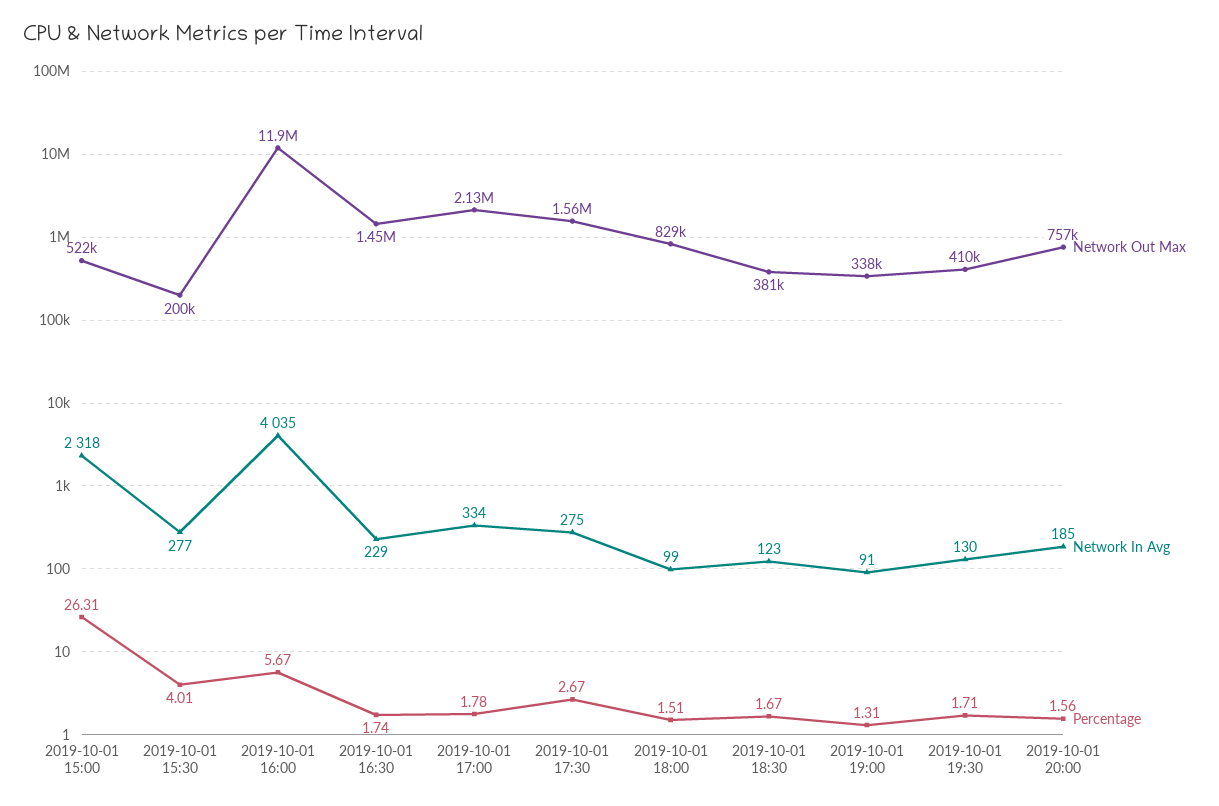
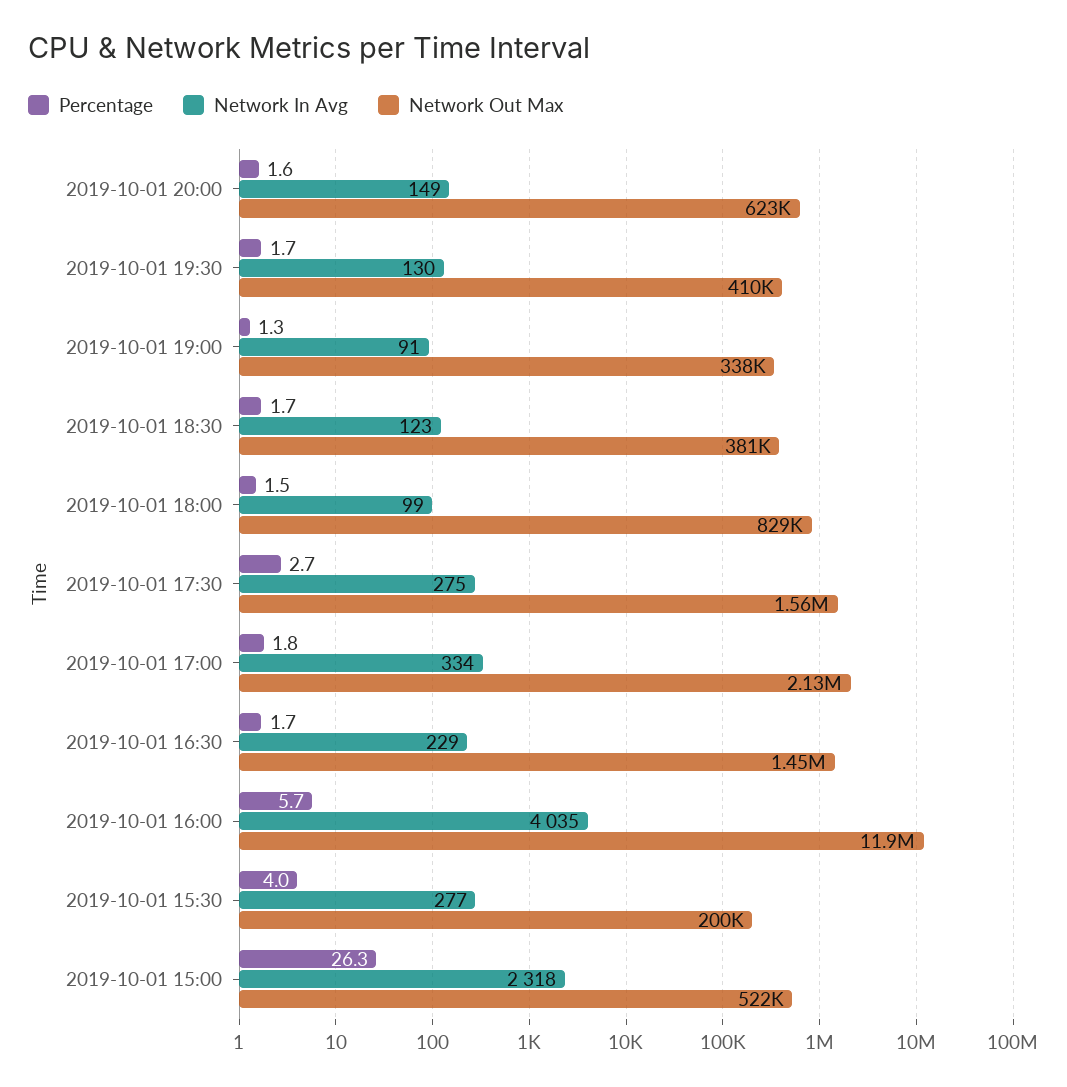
  {
    "Network Out Max": {
      "2019-10-01 15:00": 522000,
      "2019-10-01 15:30": 200000,
      "2019-10-01 16:00": 11900000,
      "2019-10-01 16:30": 1450000,
      "2019-10-01 17:00": 2130000,
      "2019-10-01 17:30": 1560000,
      "2019-10-01 18:00": 829000,
      "2019-10-01 18:30": 381000,
      "2019-10-01 19:00": 338000,
      "2019-10-01 19:30": 410000,
-     "2019-10-01 20:00": 757000
+     "2019-10-01 20:00": 623000
    },
    "Network In Avg": {
      "2019-10-01 15:00": 2318,
      "2019-10-01 15:30": 277,
      "2019-10-01 16:00": 4035,
      "2019-10-01 16:30": 229,
      "2019-10-01 17:00": 334,
      "2019-10-01 17:30": 275,
      "2019-10-01 18:00": 99,
      "2019-10-01 18:30": 123,
      "2019-10-01 19:00": 91,
      "2019-10-01 19:30": 130,
-     "2019-10-01 20:00": 185
+     "2019-10-01 20:00": 149
    },
    "Percentage": {
      "2019-10-01 15:00": 26.31,
      "2019-10-01 15:30": 4.01,
      "2019-10-01 16:00": 5.67,
      "2019-10-01 16:30": 1.74,
      "2019-10-01 17:00": 1.78,
      "2019-10-01 17:30": 2.67,
      "2019-10-01 18:00": 1.51,
      "2019-10-01 18:30": 1.67,
      "2019-10-01 19:00": 1.31,
      "2019-10-01 19:30": 1.71,
      "2019-10-01 20:00": 1.56
    }
  }

